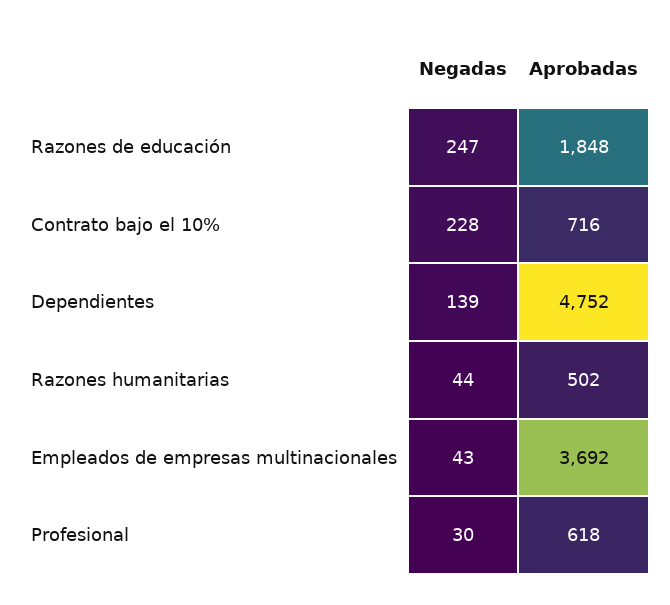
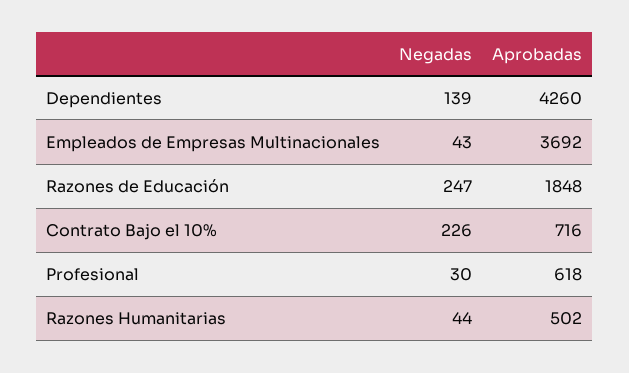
  {
    "Negadas": {
      "Razones de educación": 247,
-     "Contrato bajo el 10%": 228,
+     "Contrato bajo el 10%": 226,
      "Dependientes": 139,
      "Razones humanitarias": 44,
      "Empleados de empresas multinacionales": 43,
      "Profesional": 30
    },
    "Aprobadas": {
      "Razones de educación": 1848,
      "Contrato bajo el 10%": 716,
-     "Dependientes": 4752,
+     "Dependientes": 4260,
      "Razones humanitarias": 502,
      "Empleados de empresas multinacionales": 3692,
      "Profesional": 618
    }
  }

